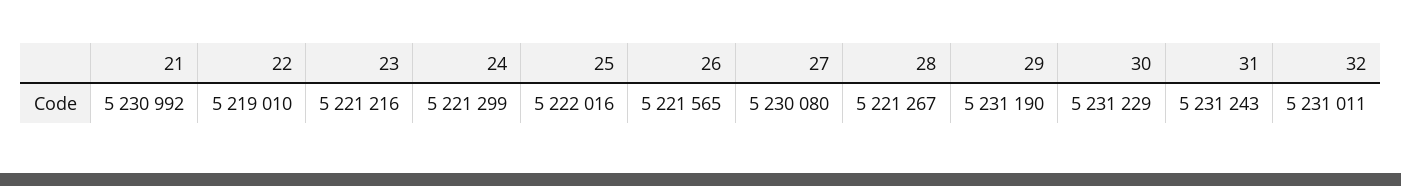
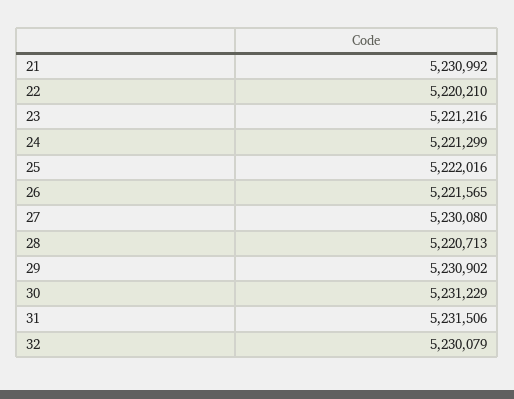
  {
    "21": 5230992,
-   "22": 5219010,
+   "22": 5220210,
    "23": 5221216,
    "24": 5221299,
    "25": 5222016,
    "26": 5221565,
    "27": 5230080,
-   "28": 5221267,
+   "28": 5220713,
-   "29": 5231190,
+   "29": 5230902,
    "30": 5231229,
-   "31": 5231243,
+   "31": 5231506,
-   "32": 5231011
+   "32": 5230079
  }

